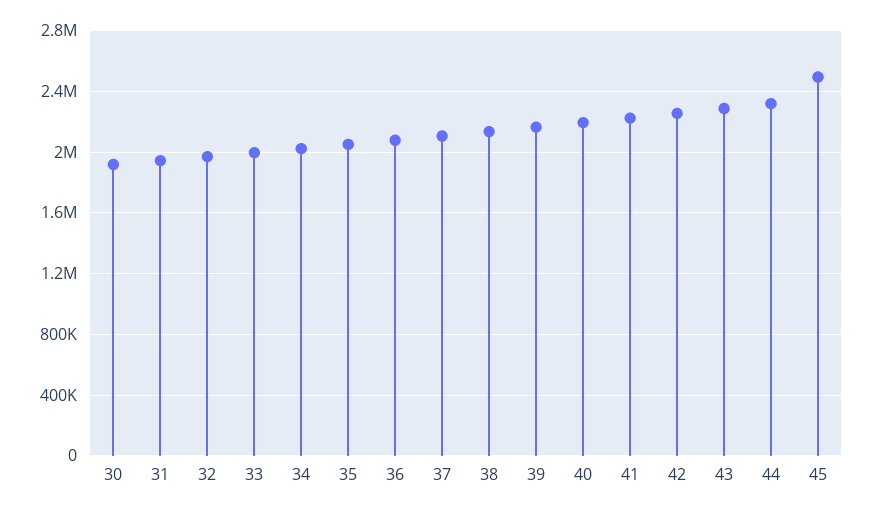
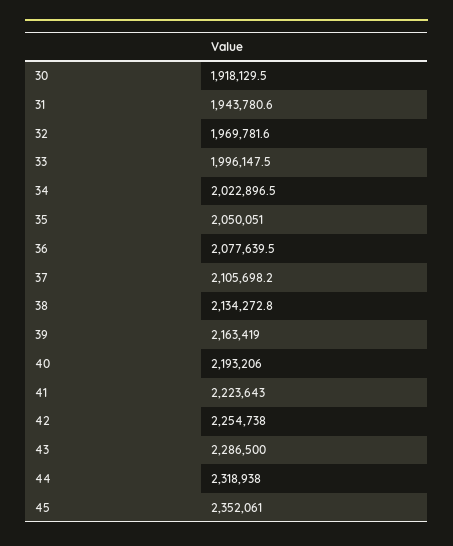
  {
    "30": 1918129.5,
    "31": 1943780.6,
    "32": 1969781.6,
    "33": 1996147.5,
    "34": 2022896.5,
    "35": 2050051,
    "36": 2077639.5,
    "37": 2105698.2,
    "38": 2134272.8,
    "39": 2163419,
    "40": 2193206,
    "41": 2223643,
    "42": 2254738,
    "43": 2286500,
    "44": 2318938,
-   "45": 2500000
+   "45": 2352061
  }

